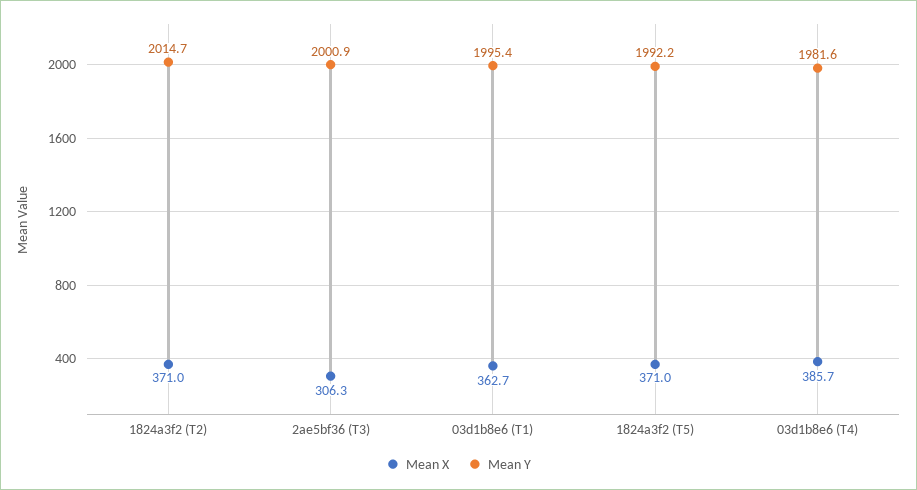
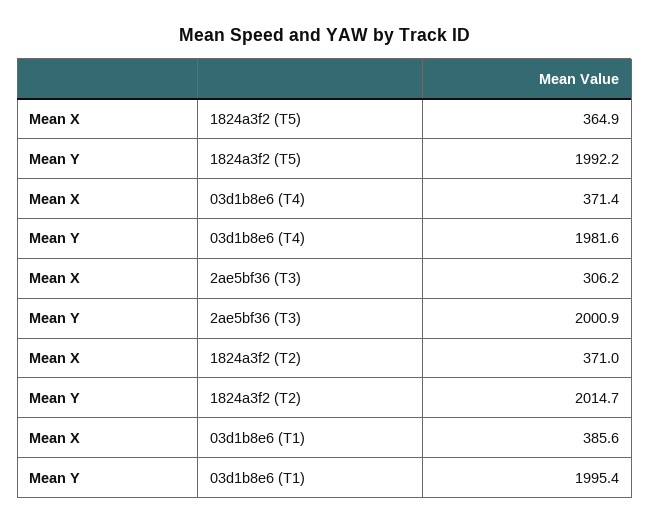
  {
    "Mean X": {
      "1824a3f2 (T2)": 371,
-     "2ae5bf36 (T3)": 306.3,
+     "2ae5bf36 (T3)": 306.2,
-     "03d1b8e6 (T1)": 362.7,
+     "03d1b8e6 (T1)": 385.6,
-     "1824a3f2 (T5)": 371,
+     "1824a3f2 (T5)": 364.9,
-     "03d1b8e6 (T4)": 385.7
+     "03d1b8e6 (T4)": 371.4
    },
    "Mean Y": {
      "1824a3f2 (T2)": 2014.7,
      "2ae5bf36 (T3)": 2000.9,
      "03d1b8e6 (T1)": 1995.4,
      "1824a3f2 (T5)": 1992.2,
      "03d1b8e6 (T4)": 1981.6
    }
  }

